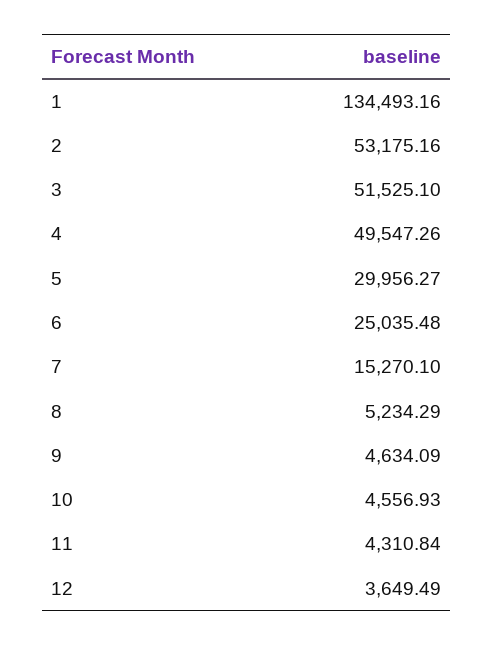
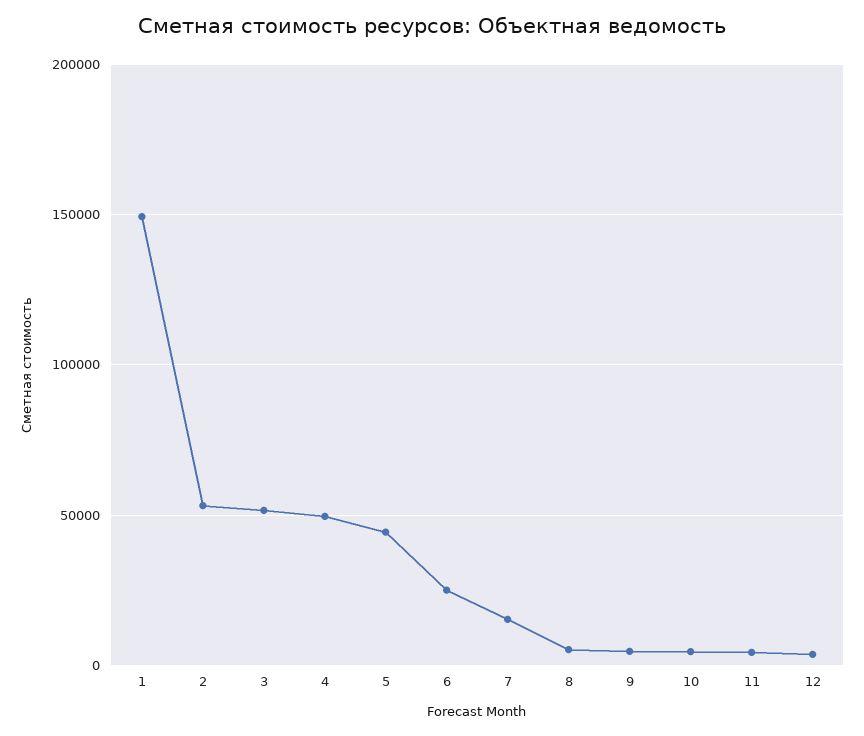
  {
-   "1": 134493.16,
+   "1": 150000,
    "2": 53175.16,
    "3": 51525.1,
    "4": 49547.26,
-   "5": 29956.27,
+   "5": 45000,
    "6": 25035.48,
    "7": 15270.1,
    "8": 5234.29,
    "9": 4634.09,
    "10": 4556.93,
    "11": 4310.84,
    "12": 3649.49
  }

